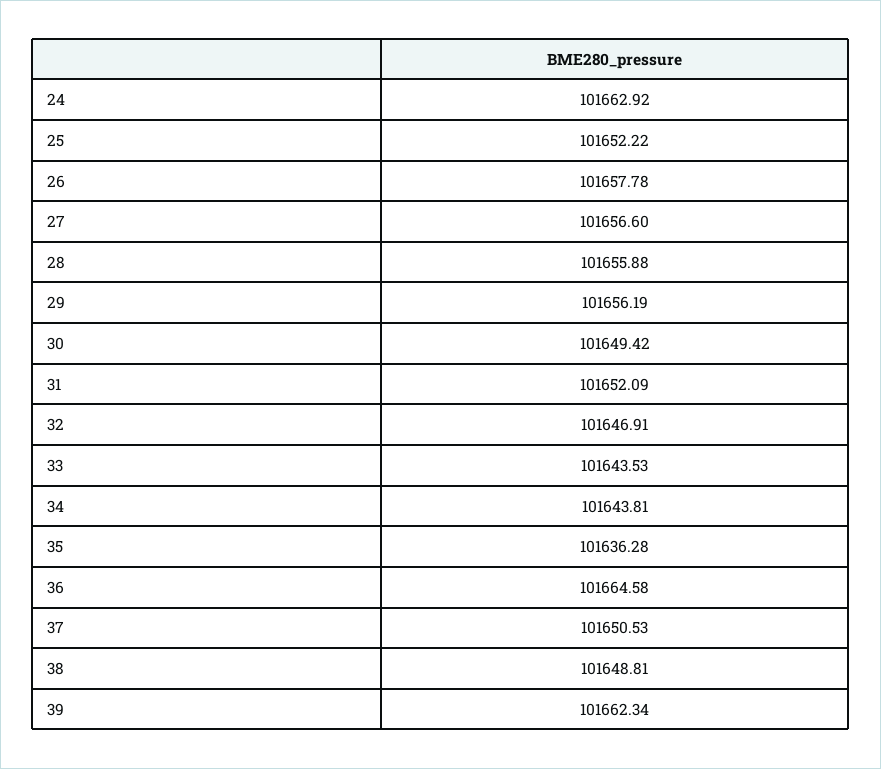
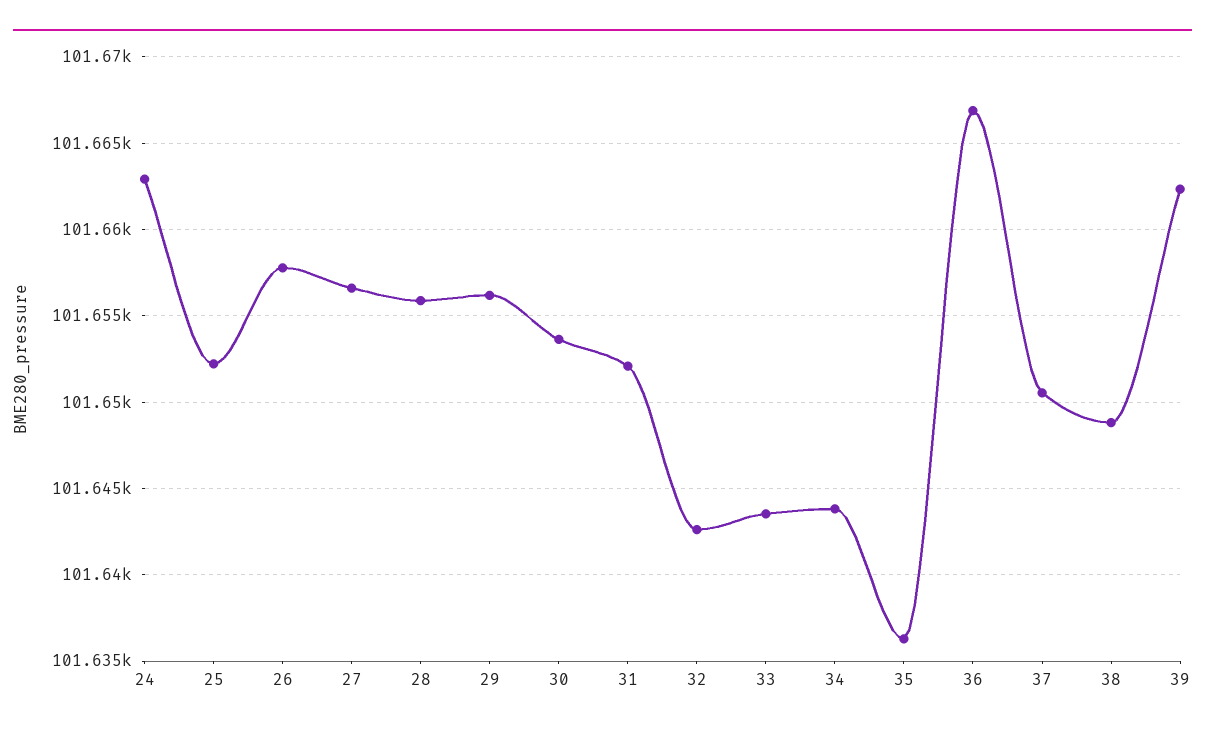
  {
    "24": 101662.92,
    "25": 101652.22,
    "26": 101657.78,
    "27": 101656.6,
    "28": 101655.88,
    "29": 101656.19,
-   "30": 101649.42,
+   "30": 101653.5,
    "31": 101652.09,
-   "32": 101646.91,
+   "32": 101642.5,
    "33": 101643.53,
    "34": 101643.81,
    "35": 101636.28,
-   "36": 101664.58,
+   "36": 101667,
    "37": 101650.53,
    "38": 101648.81,
    "39": 101662.34
  }

